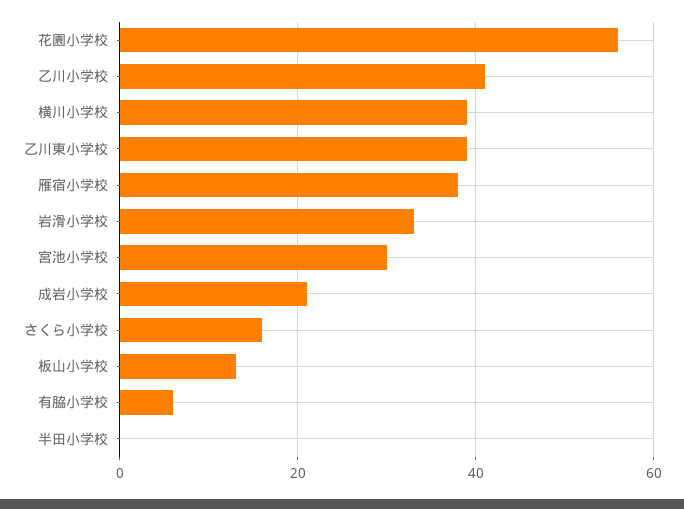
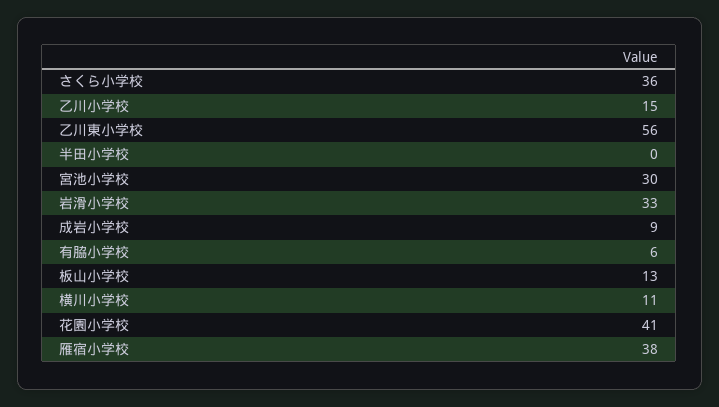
  {
-   "花園小学校": 55,
+   "花園小学校": 41,
-   "乙川小学校": 40,
+   "乙川小学校": 15,
-   "横川小学校": 40,
+   "横川小学校": 11,
-   "乙川東小学校": 40,
+   "乙川東小学校": 56,
    "雁宿小学校": 38,
    "岩滑小学校": 33,
    "宮池小学校": 30,
-   "成岩小学校": 20,
+   "成岩小学校": 9,
-   "さくら小学校": 15,
+   "さくら小学校": 36,
    "板山小学校": 13,
    "有脇小学校": 6,
    "半田小学校": 0
  }

